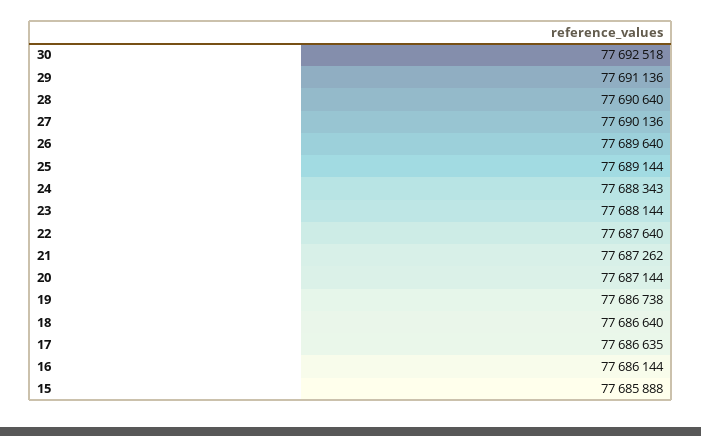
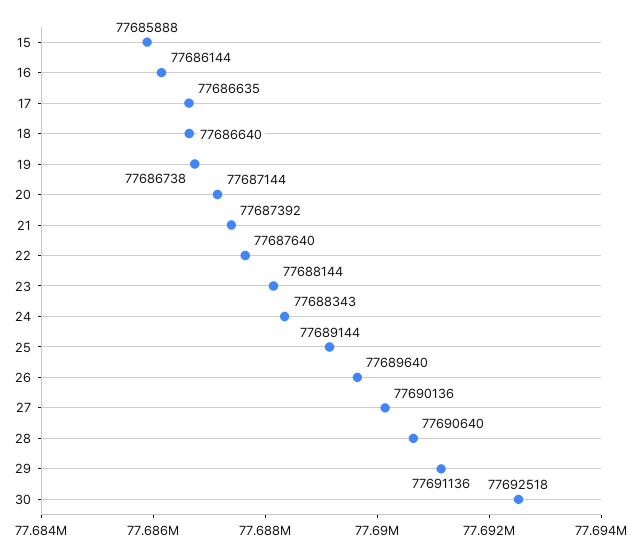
  {
    "30": 77692518,
    "29": 77691136,
    "28": 77690640,
    "27": 77690136,
    "26": 77689640,
    "25": 77689144,
    "24": 77688343,
    "23": 77688144,
    "22": 77687640,
-   "21": 77687262,
+   "21": 77687392,
    "20": 77687144,
    "19": 77686738,
    "18": 77686640,
    "17": 77686635,
    "16": 77686144,
    "15": 77685888
  }

